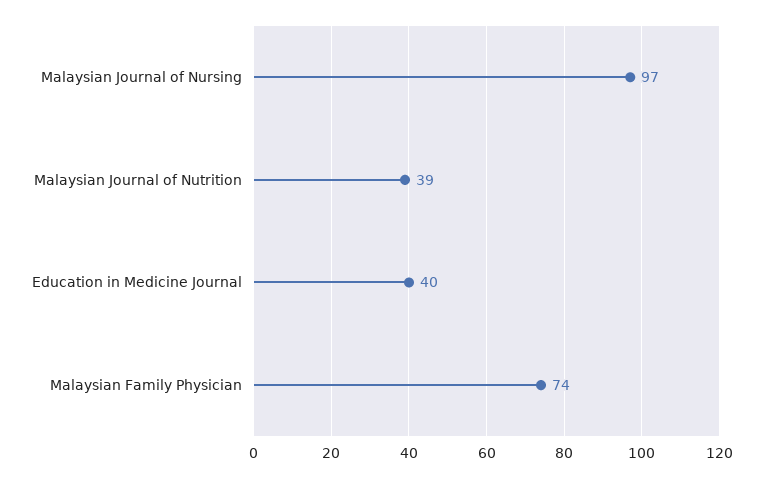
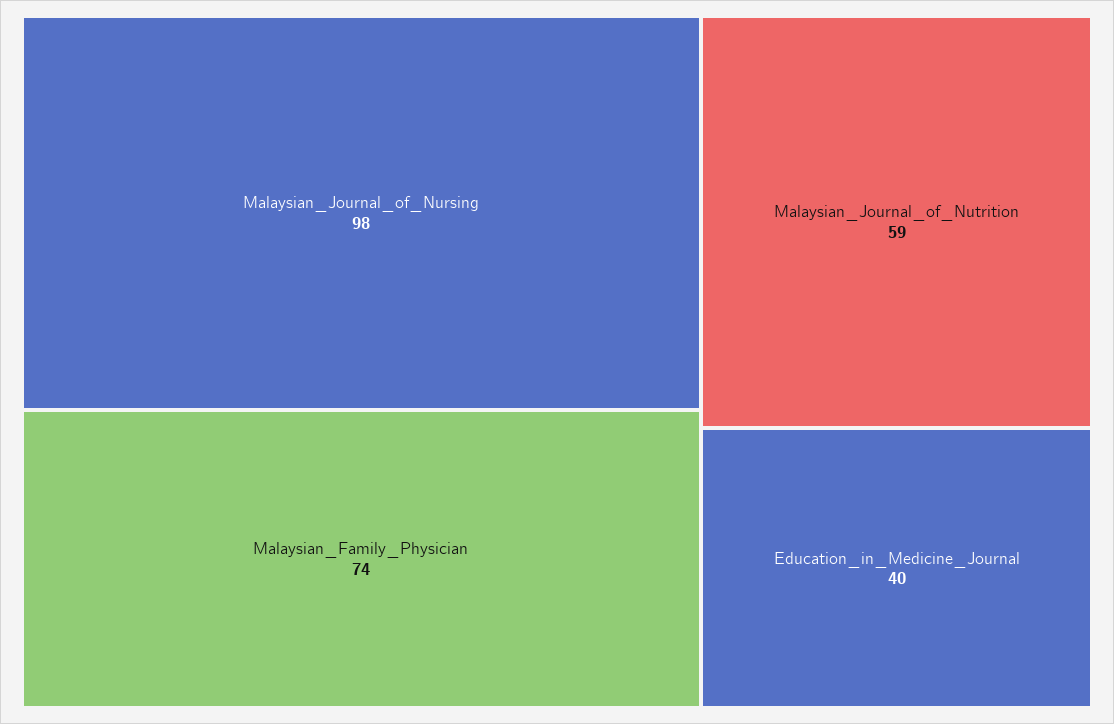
  {
-   "Malaysian Journal of Nursing": 97,
+   "Malaysian Journal of Nursing": 98,
-   "Malaysian Journal of Nutrition": 39,
+   "Malaysian Journal of Nutrition": 59,
    "Education in Medicine Journal": 40,
    "Malaysian Family Physician": 74
  }

